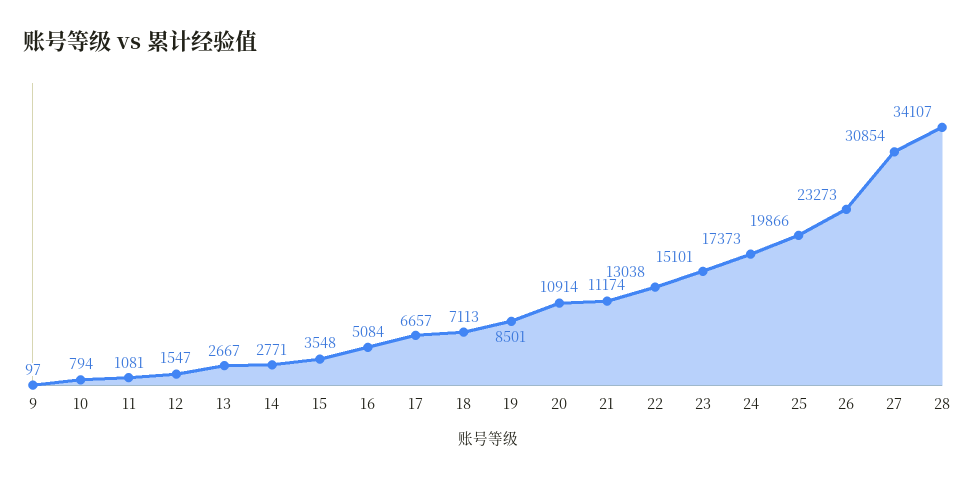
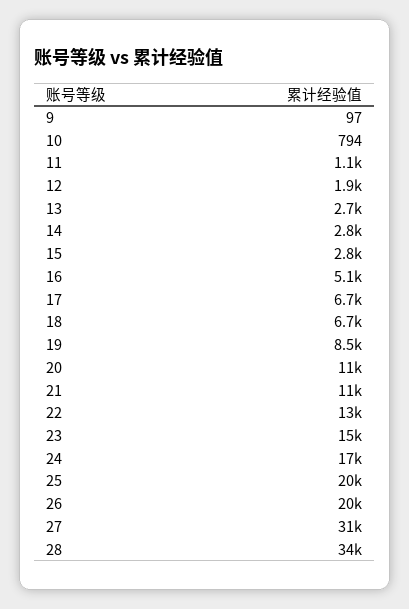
  {
    "9": 97,
    "10": 794,
    "11": 1081,
-   "12": 1547,
+   "12": 1900,
    "13": 2667,
    "14": 2771,
-   "15": 3548,
+   "15": 2800,
    "16": 5084,
    "17": 6657,
-   "18": 7113,
+   "18": 6700,
    "19": 8501,
    "20": 10914,
    "21": 11174,
    "22": 13038,
    "23": 15101,
    "24": 17373,
    "25": 19866,
-   "26": 23273,
+   "26": 20000,
    "27": 30854,
    "28": 34107
  }

